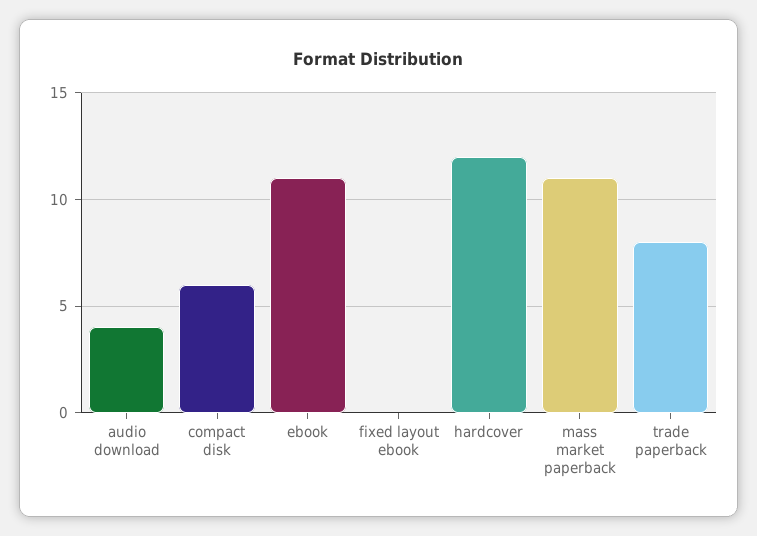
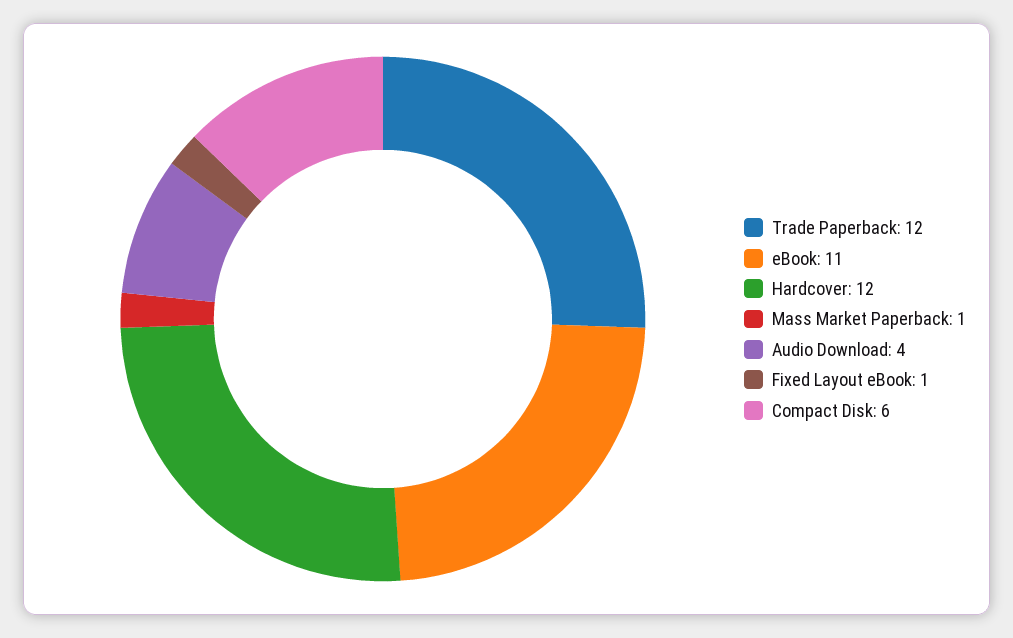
  {
    "audio download": 4,
    "compact disk": 6,
    "ebook": 11,
-   "fixed layout ebook": 0,
+   "fixed layout ebook": 1,
    "hardcover": 12,
-   "mass market paperback": 11,
+   "mass market paperback": 1,
-   "trade paperback": 8
+   "trade paperback": 12
  }

